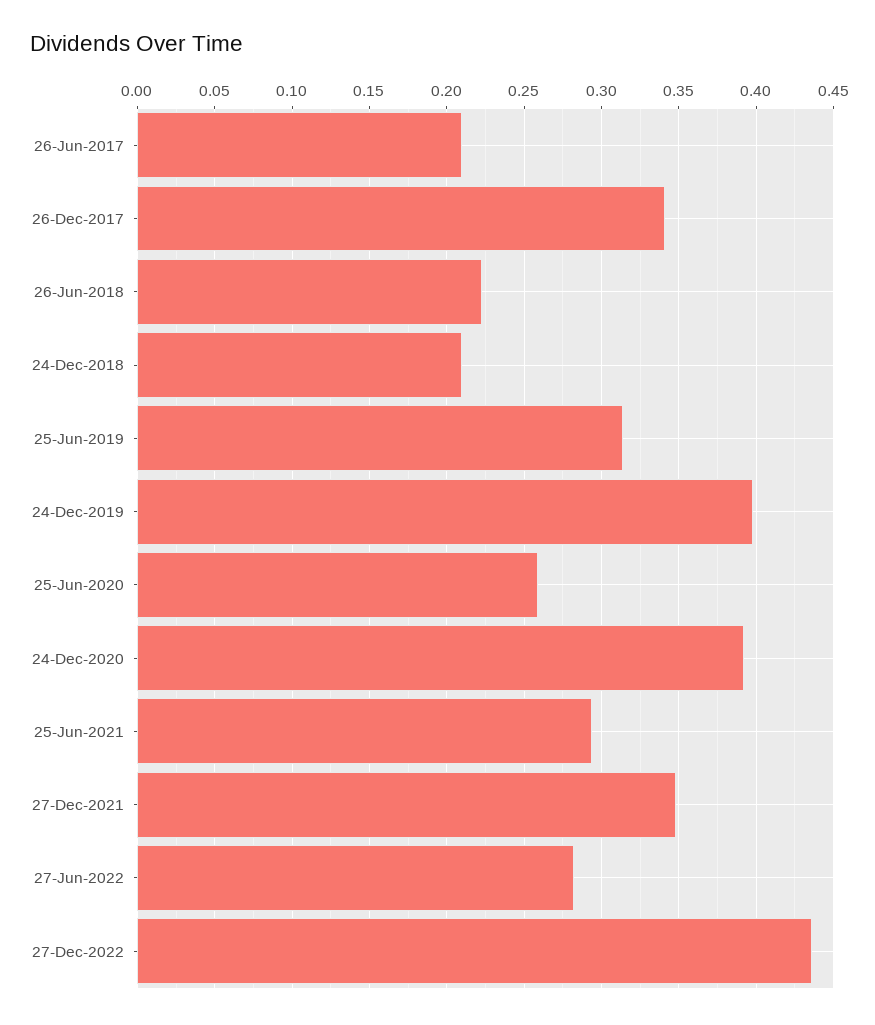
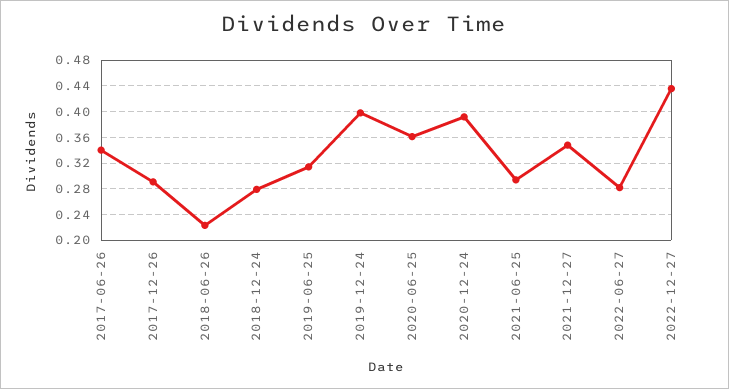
  {
-   "26-Jun-2017": 0.21,
+   "26-Jun-2017": 0.34,
-   "26-Dec-2017": 0.34,
+   "26-Dec-2017": 0.29,
    "26-Jun-2018": 0.225,
-   "24-Dec-2018": 0.21,
+   "24-Dec-2018": 0.28,
    "25-Jun-2019": 0.315,
    "24-Dec-2019": 0.4,
-   "25-Jun-2020": 0.26,
+   "25-Jun-2020": 0.36,
    "24-Dec-2020": 0.39,
    "25-Jun-2021": 0.295,
    "27-Dec-2021": 0.35,
    "27-Jun-2022": 0.28,
    "27-Dec-2022": 0.435
  }

